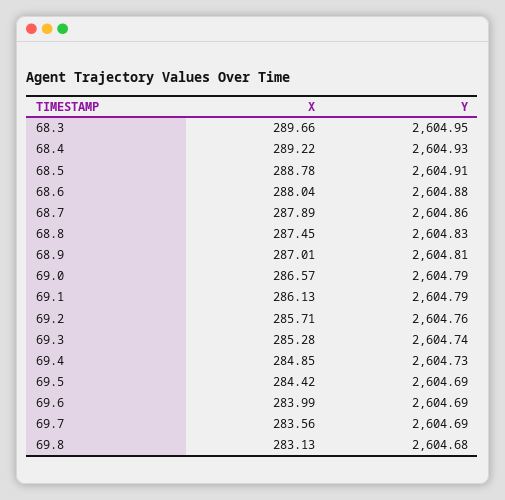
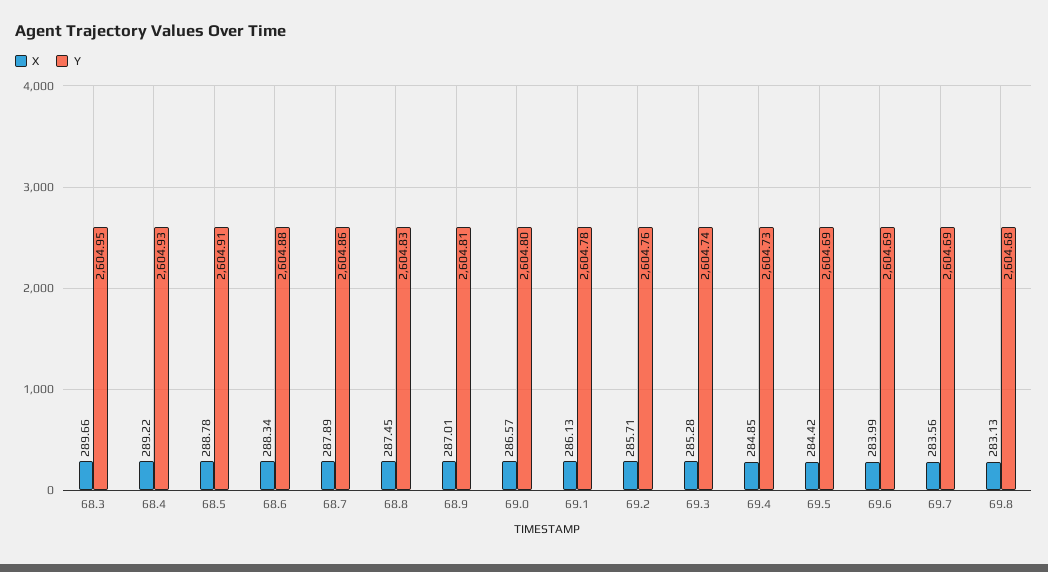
  {
    "X": {
      "68.3": 289.66,
      "68.4": 289.22,
      "68.5": 288.78,
-     "68.6": 288.04,
+     "68.6": 288.34,
      "68.7": 287.89,
      "68.8": 287.45,
      "68.9": 287.01,
      "69.0": 286.57,
      "69.1": 286.13,
      "69.2": 285.71,
      "69.3": 285.28,
      "69.4": 284.85,
      "69.5": 284.42,
      "69.6": 283.99,
      "69.7": 283.56,
      "69.8": 283.13
    },
    "Y": {
      "68.3": 2604.95,
      "68.4": 2604.93,
      "68.5": 2604.91,
      "68.6": 2604.88,
      "68.7": 2604.86,
      "68.8": 2604.83,
      "68.9": 2604.81,
-     "69.0": 2604.79,
+     "69.0": 2604.8,
-     "69.1": 2604.79,
+     "69.1": 2604.78,
      "69.2": 2604.76,
      "69.3": 2604.74,
      "69.4": 2604.73,
      "69.5": 2604.69,
      "69.6": 2604.69,
      "69.7": 2604.69,
      "69.8": 2604.68
    }
  }

